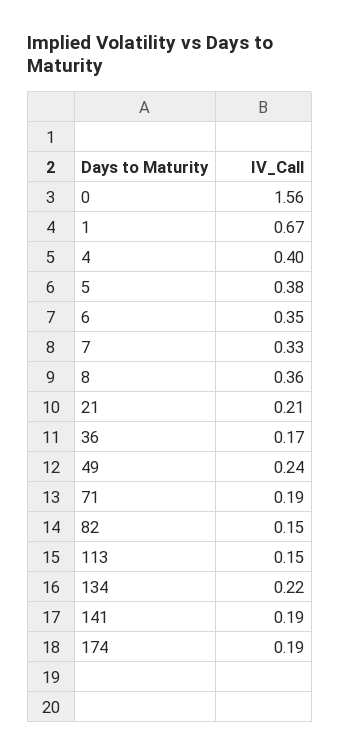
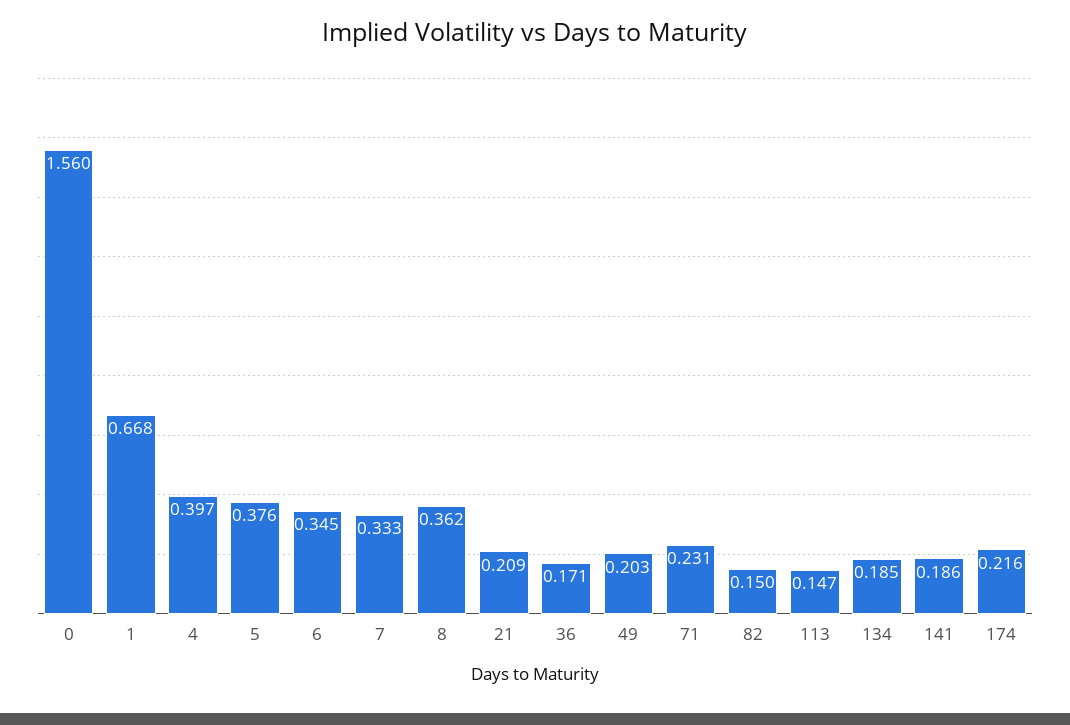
  {
    "0": 1.56,
    "1": 0.668,
    "4": 0.397,
    "5": 0.376,
    "6": 0.345,
    "7": 0.333,
    "8": 0.362,
    "21": 0.209,
    "36": 0.171,
-   "49": 0.24,
+   "49": 0.203,
-   "71": 0.19,
+   "71": 0.231,
    "82": 0.15,
    "113": 0.147,
-   "134": 0.22,
+   "134": 0.185,
    "141": 0.186,
-   "174": 0.19
+   "174": 0.216
  }

